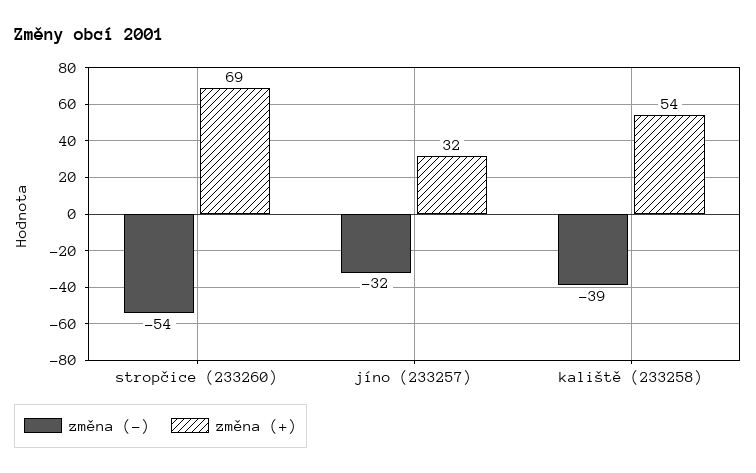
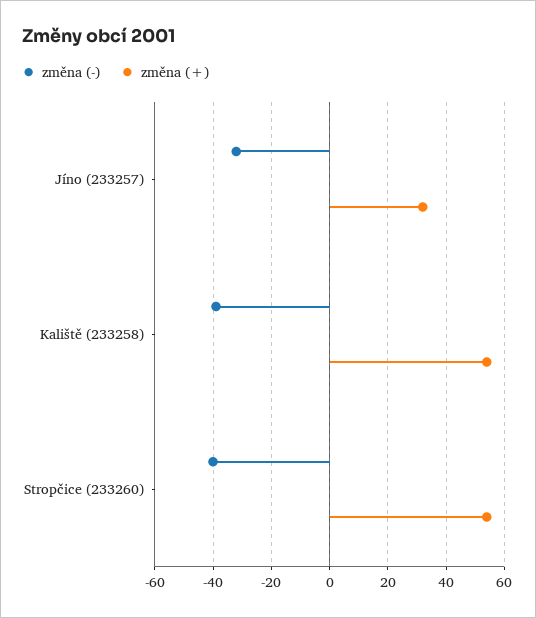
  {
    "změna (-)": {
-     "stropčice (233260)": -54,
+     "stropčice (233260)": -40,
      "jíno (233257)": -32,
      "kaliště (233258)": -39
    },
    "změna (+)": {
-     "stropčice (233260)": 69,
+     "stropčice (233260)": 55,
      "jíno (233257)": 32,
      "kaliště (233258)": 54
    }
  }

